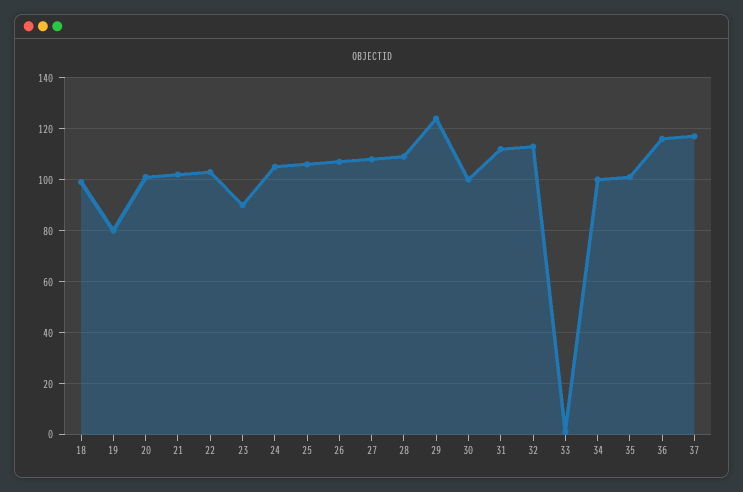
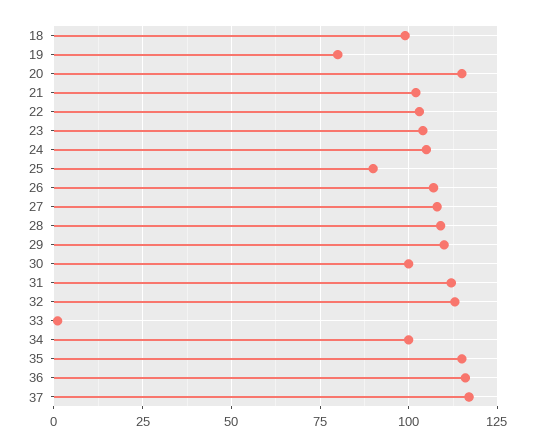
  {
    "18": 100,
    "19": 80,
-   "20": 100,
+   "20": 115,
    "21": 100,
    "22": 105,
-   "23": 90,
+   "23": 105,
    "24": 105,
-   "25": 105,
+   "25": 90,
    "26": 105,
    "27": 110,
    "28": 110,
-   "29": 125,
+   "29": 110,
    "30": 100,
    "31": 110,
    "32": 115,
    "33": 0,
    "34": 100,
-   "35": 100,
+   "35": 115,
    "36": 115,
    "37": 115
  }

